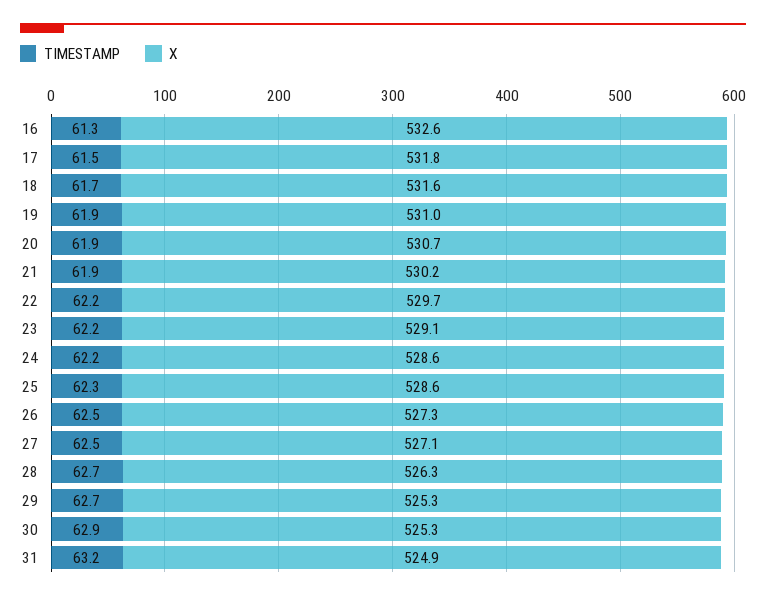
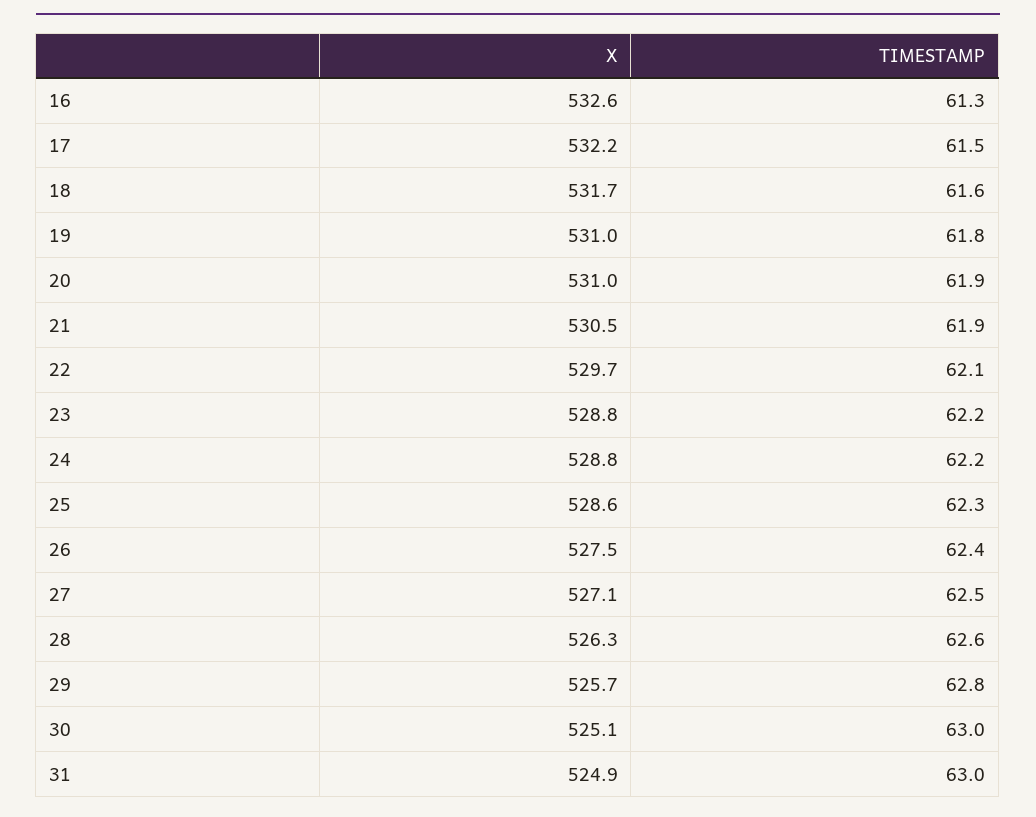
  {
    "TIMESTAMP": {
      "16": 61.3,
      "17": 61.5,
-     "18": 61.7,
+     "18": 61.6,
-     "19": 61.9,
+     "19": 61.8,
      "20": 61.9,
      "21": 61.9,
-     "22": 62.2,
+     "22": 62.1,
      "23": 62.2,
      "24": 62.2,
      "25": 62.3,
-     "26": 62.5,
+     "26": 62.4,
      "27": 62.5,
-     "28": 62.7,
+     "28": 62.6,
-     "29": 62.7,
+     "29": 62.8,
-     "30": 62.9,
+     "30": 63,
-     "31": 63.2
+     "31": 63
    },
    "X": {
      "16": 532.6,
-     "17": 531.8,
+     "17": 532.2,
-     "18": 531.6,
+     "18": 531.7,
      "19": 531,
-     "20": 530.7,
+     "20": 531,
-     "21": 530.2,
+     "21": 530.5,
      "22": 529.7,
-     "23": 529.1,
+     "23": 528.8,
-     "24": 528.6,
+     "24": 528.8,
      "25": 528.6,
-     "26": 527.3,
+     "26": 527.5,
      "27": 527.1,
      "28": 526.3,
-     "29": 525.3,
+     "29": 525.7,
-     "30": 525.3,
+     "30": 525.1,
      "31": 524.9
    }
  }

